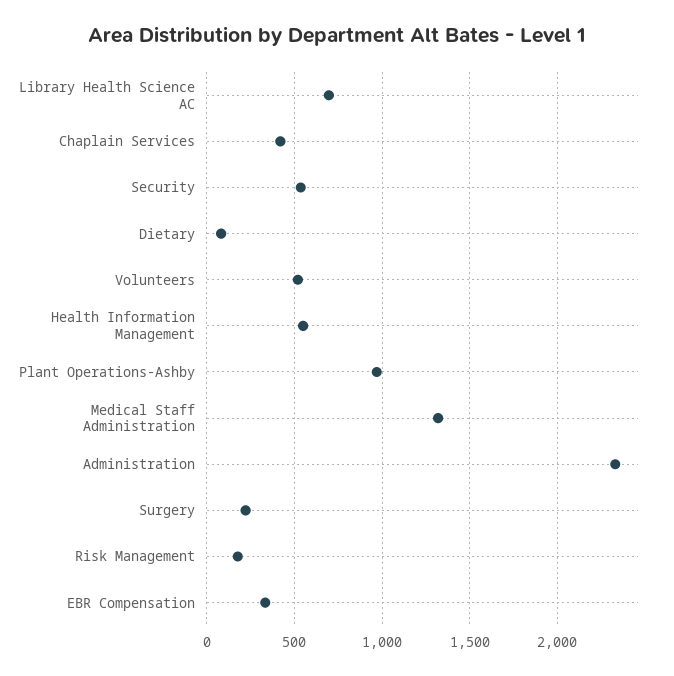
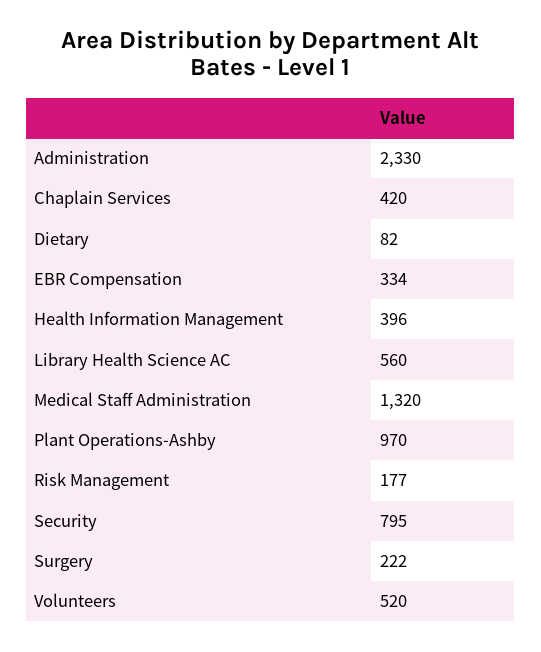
  {
-   "Library Health Science AC": 700,
+   "Library Health Science AC": 560,
    "Chaplain Services": 420,
-   "Security": 550,
+   "Security": 795,
    "Dietary": 82,
    "Volunteers": 520,
-   "Health Information Management": 550,
+   "Health Information Management": 396,
    "Plant Operations-Ashby": 970,
    "Medical Staff Administration": 1320,
    "Administration": 2330,
    "Surgery": 222,
    "Risk Management": 177,
    "EBR Compensation": 334
  }

